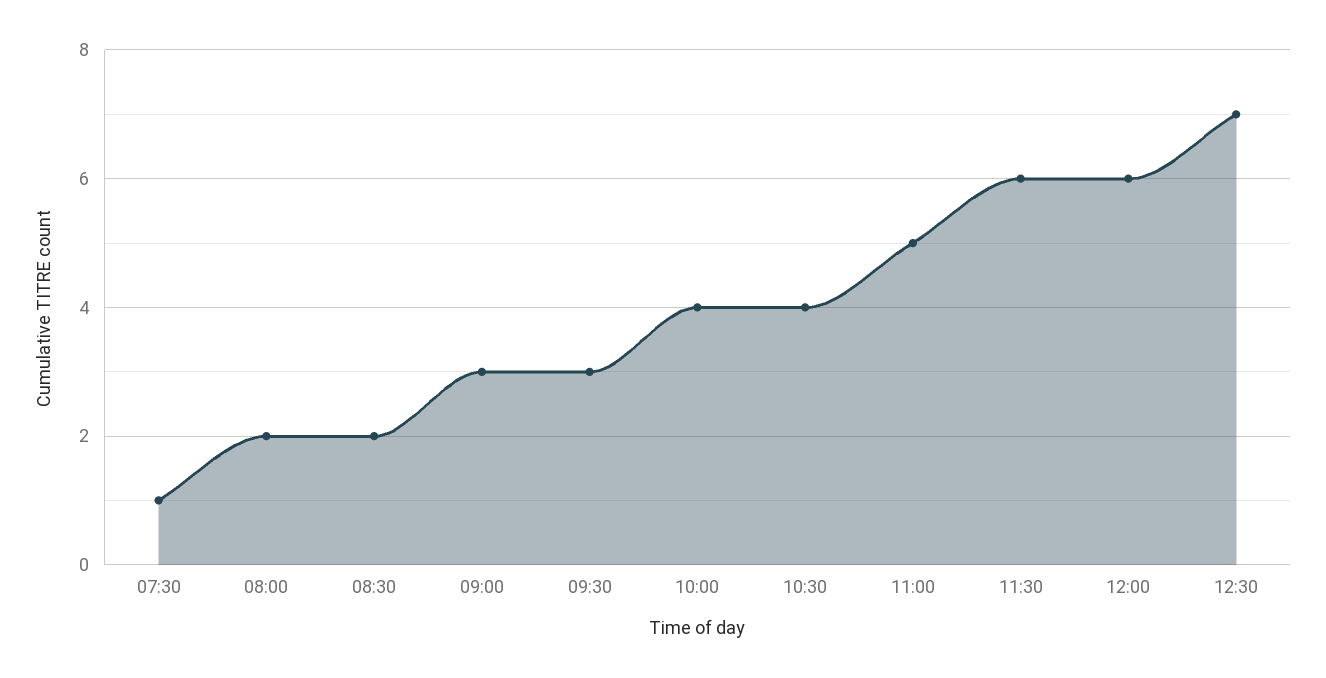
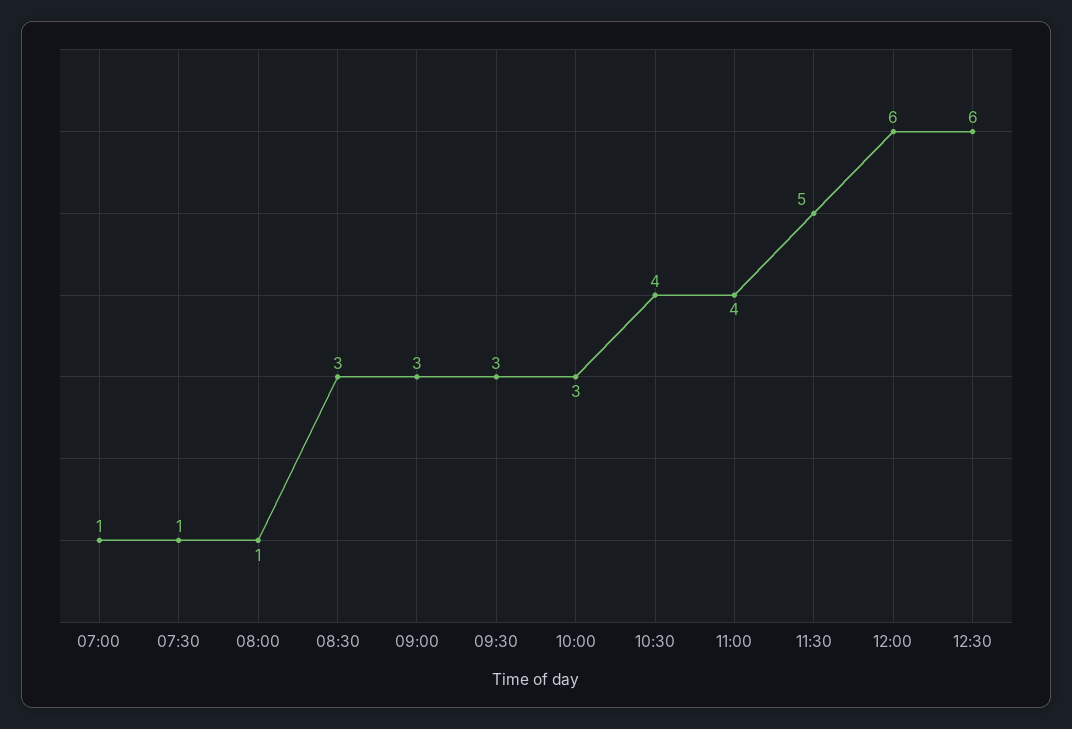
  {
    "07:30": 1,
-   "08:00": 2,
+   "08:00": 1,
-   "08:30": 2,
+   "08:30": 3,
    "09:00": 3,
    "09:30": 3,
-   "10:00": 4,
+   "10:00": 3,
    "10:30": 4,
-   "11:00": 5,
+   "11:00": 4,
-   "11:30": 6,
+   "11:30": 5,
    "12:00": 6,
-   "12:30": 7
+   "12:30": 6,
+   "07:00": 1
  }

